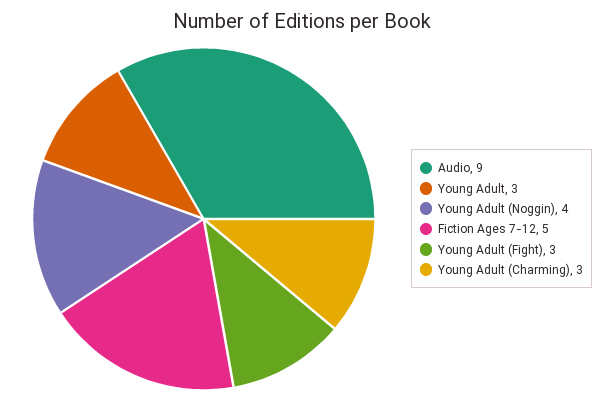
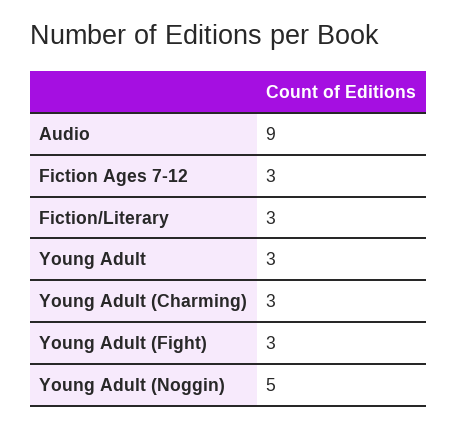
  {
    "Audio": 9,
    "Young Adult": 3,
-   "Young Adult (Noggin)": 4,
+   "Young Adult (Noggin)": 5,
-   "Fiction Ages 7-12": 5,
+   "Fiction Ages 7-12": 3,
    "Young Adult (Fight)": 3,
-   "Young Adult (Charming)": 3
+   "Young Adult (Charming)": 3,
+   "Fiction/Literary": 3
  }

